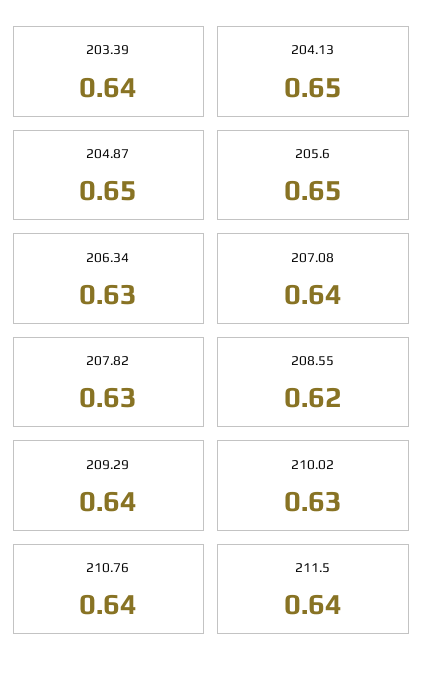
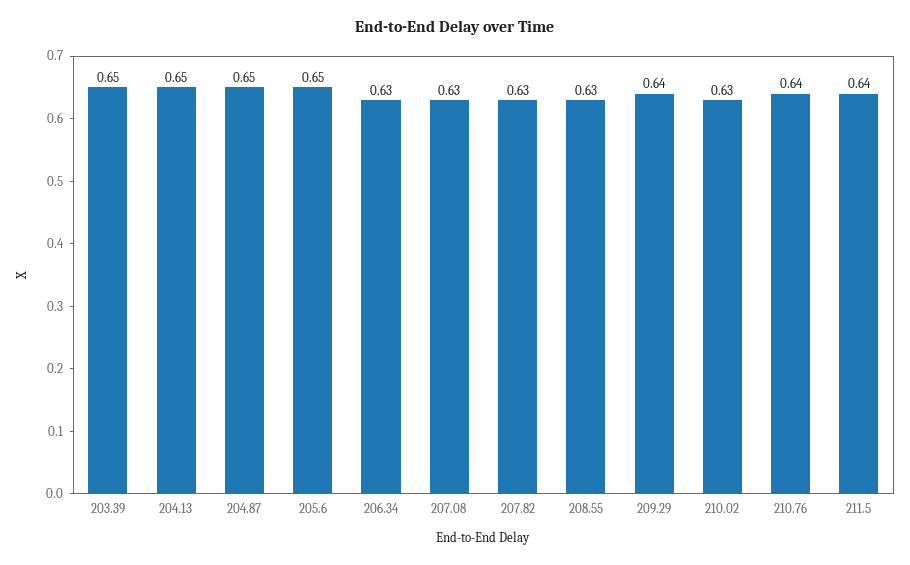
  {
-   "203.39": 0.64,
+   "203.39": 0.65,
    "204.13": 0.65,
    "204.87": 0.65,
    "205.6": 0.65,
    "206.34": 0.63,
-   "207.08": 0.64,
+   "207.08": 0.63,
    "207.82": 0.63,
-   "208.55": 0.62,
+   "208.55": 0.63,
    "209.29": 0.64,
    "210.02": 0.63,
    "210.76": 0.64,
    "211.5": 0.64
  }

